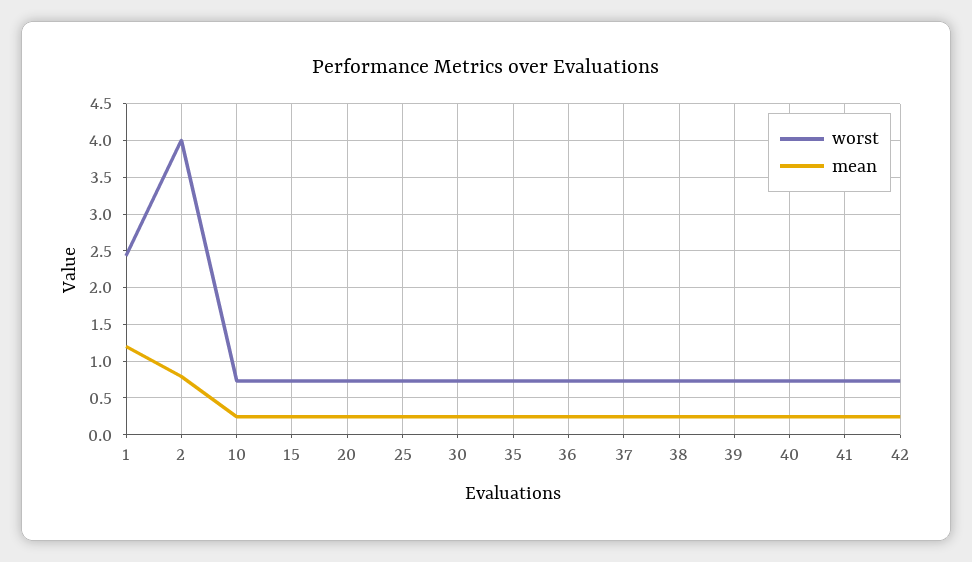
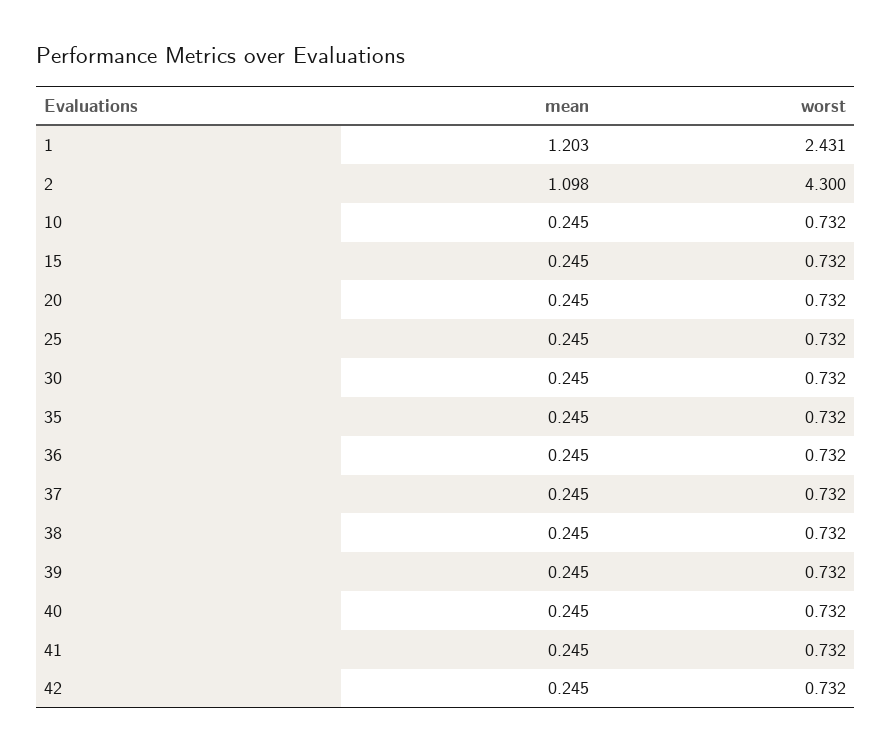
  {
    "worst": {
      "1": 2.431,
-     "2": 4,
+     "2": 4.3,
      "10": 0.732,
      "15": 0.732,
      "20": 0.732,
      "25": 0.732,
      "30": 0.732,
      "35": 0.732,
      "36": 0.732,
      "37": 0.732,
      "38": 0.732,
      "39": 0.732,
      "40": 0.732,
      "41": 0.732,
      "42": 0.732
    },
    "mean": {
      "1": 1.203,
-     "2": 0.8,
+     "2": 1.098,
      "10": 0.245,
      "15": 0.245,
      "20": 0.245,
      "25": 0.245,
      "30": 0.245,
      "35": 0.245,
      "36": 0.245,
      "37": 0.245,
      "38": 0.245,
      "39": 0.245,
      "40": 0.245,
      "41": 0.245,
      "42": 0.245
    }
  }

